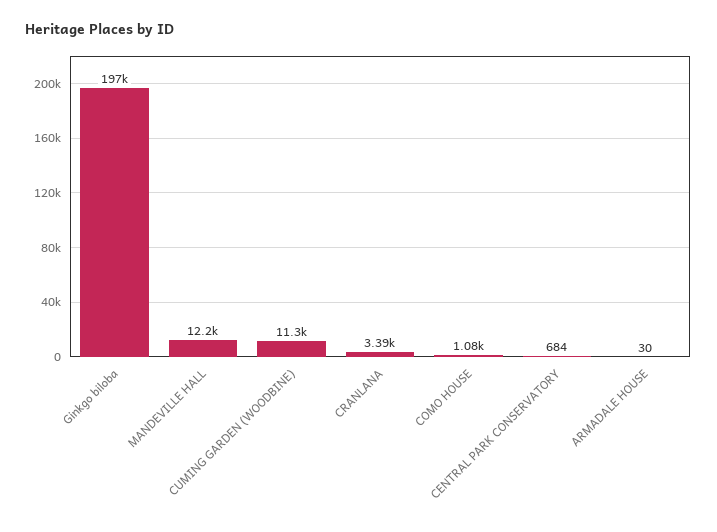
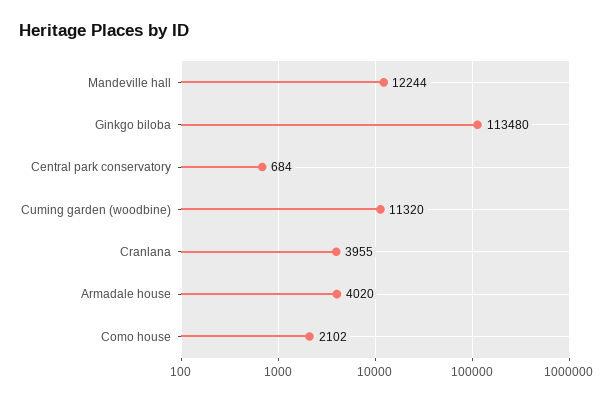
  {
-   "Ginkgo biloba": 197000,
+   "Ginkgo biloba": 113480,
    "MANDEVILLE HALL": 12244,
    "CUMING GARDEN (WOODBINE)": 11320,
-   "CRANLANA": 3390,
+   "CRANLANA": 3955,
-   "COMO HOUSE": 1080,
+   "COMO HOUSE": 2102,
    "CENTRAL PARK CONSERVATORY": 684,
-   "ARMADALE HOUSE": 30
+   "ARMADALE HOUSE": 4020
  }

